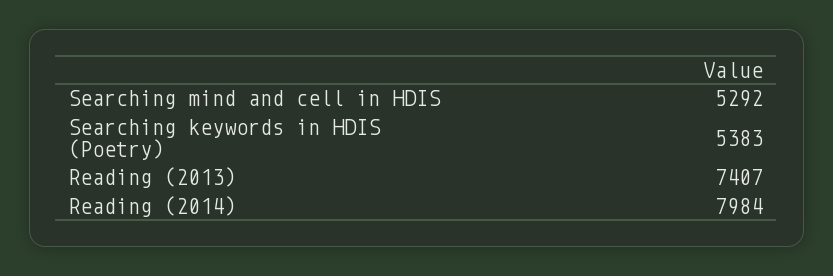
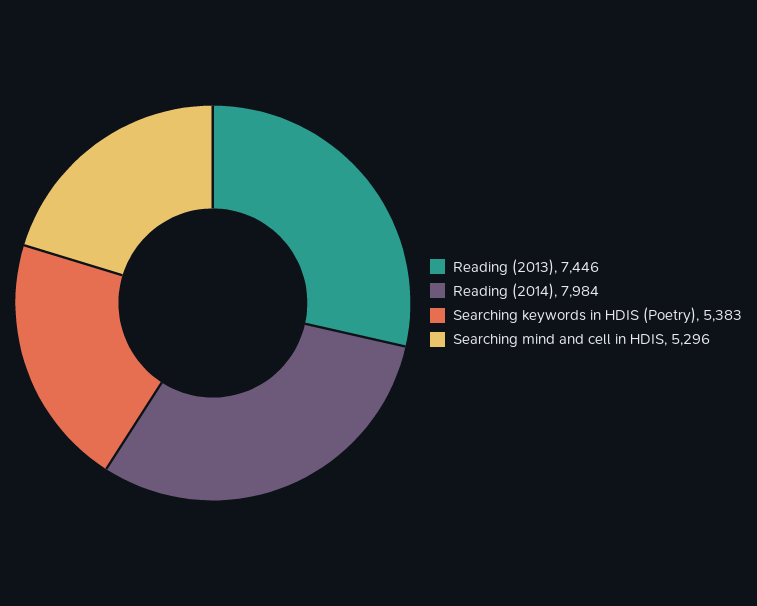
  {
-   "Searching mind and cell in HDIS": 5292,
+   "Searching mind and cell in HDIS": 5296,
    "Searching keywords in HDIS (Poetry)": 5383,
-   "Reading (2013)": 7407,
+   "Reading (2013)": 7446,
    "Reading (2014)": 7984
  }

